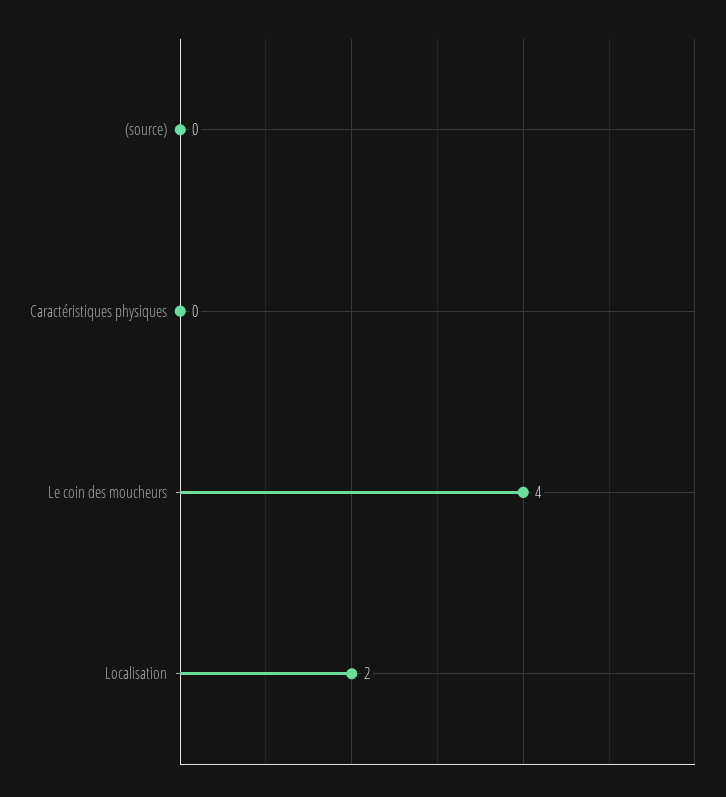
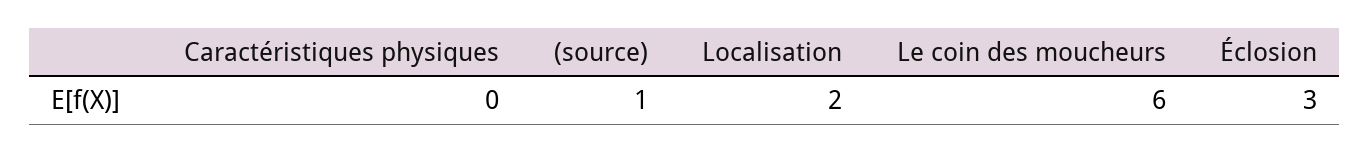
  {
-   "(source)": 0,
+   "(source)": 1,
    "Caractéristiques physiques": 0,
-   "Le coin des moucheurs": 4,
+   "Le coin des moucheurs": 6,
-   "Localisation": 2
+   "Localisation": 2,
+   "Éclosion": 3
  }

